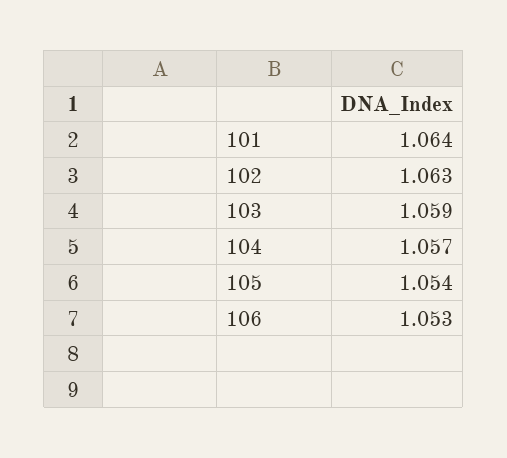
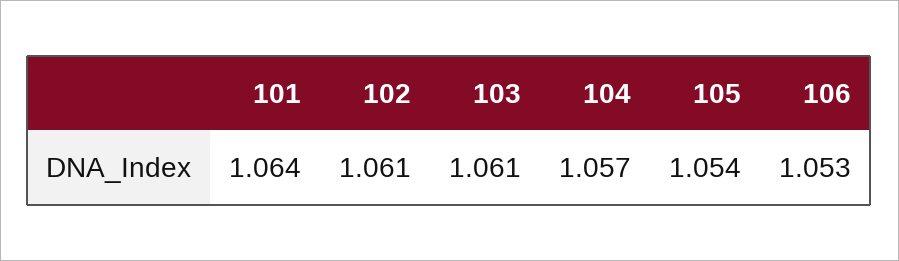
  {
    "101": 1.064,
-   "102": 1.063,
+   "102": 1.061,
-   "103": 1.059,
+   "103": 1.061,
    "104": 1.057,
    "105": 1.054,
    "106": 1.053
  }

